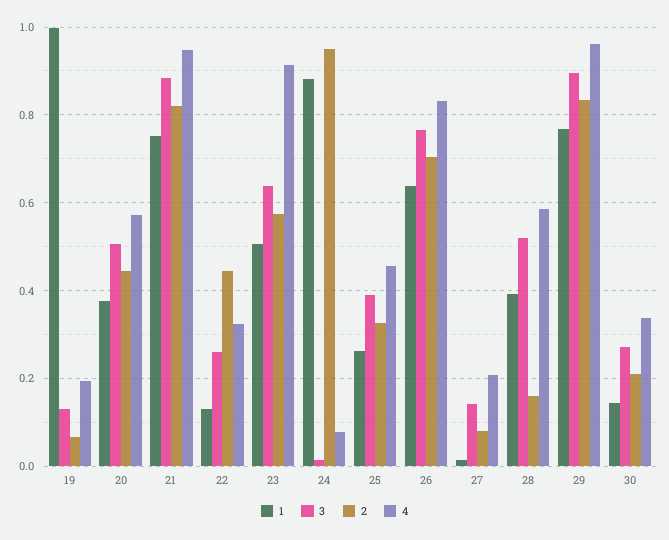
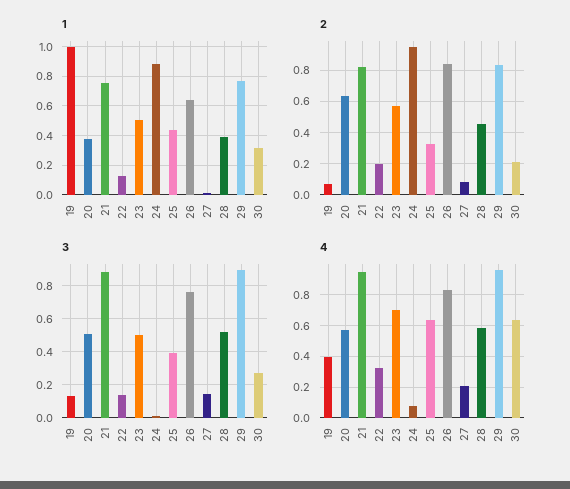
  {
    "1": {
      "19": 1,
      "20": 0.38,
      "21": 0.76,
      "22": 0.12,
      "23": 0.5,
      "24": 0.88,
-     "25": 0.26,
+     "25": 0.45,
      "26": 0.64,
      "27": 0.02,
      "28": 0.4,
      "29": 0.76,
-     "30": 0.14
+     "30": 0.3
    },
    "3": {
      "19": 0.14,
      "20": 0.5,
      "21": 0.88,
-     "22": 0.26,
+     "22": 0.15,
-     "23": 0.64,
+     "23": 0.5,
      "24": 0.02,
      "25": 0.4,
      "26": 0.76,
      "27": 0.14,
      "28": 0.52,
      "29": 0.9,
      "30": 0.28
    },
    "2": {
      "19": 0.06,
-     "20": 0.44,
+     "20": 0.65,
      "21": 0.82,
-     "22": 0.44,
+     "22": 0.2,
      "23": 0.58,
      "24": 0.96,
      "25": 0.32,
-     "26": 0.7,
+     "26": 0.85,
      "27": 0.08,
-     "28": 0.16,
+     "28": 0.45,
      "29": 0.84,
      "30": 0.22
    },
    "4": {
-     "19": 0.2,
+     "19": 0.4,
      "20": 0.58,
      "21": 0.94,
      "22": 0.32,
-     "23": 0.92,
+     "23": 0.7,
      "24": 0.08,
-     "25": 0.46,
+     "25": 0.65,
      "26": 0.84,
      "27": 0.2,
      "28": 0.58,
      "29": 0.96,
-     "30": 0.34
+     "30": 0.65
    }
  }

